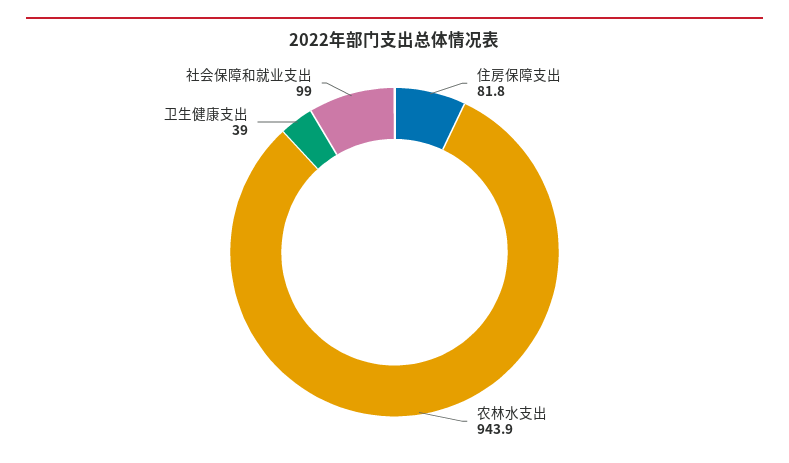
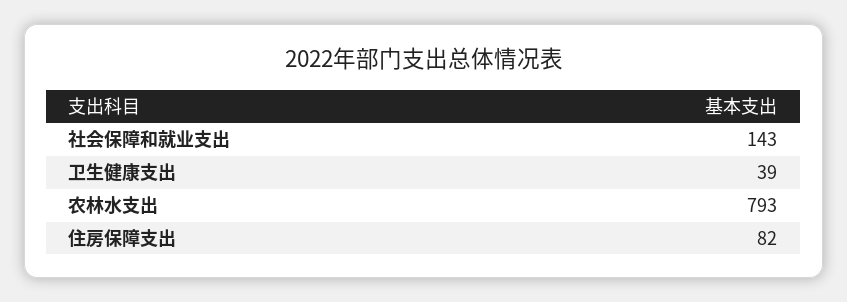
  {
    "住房保障支出": 81.8,
-   "农林水支出": 943.9,
+   "农林水支出": 793,
    "卫生健康支出": 39,
-   "社会保障和就业支出": 99
+   "社会保障和就业支出": 143
  }

